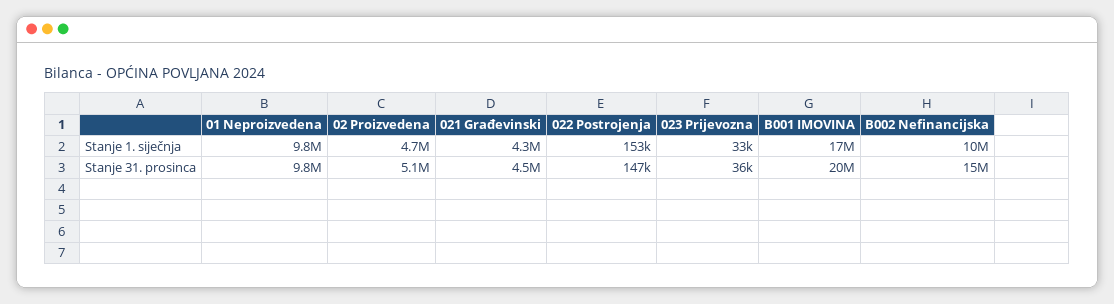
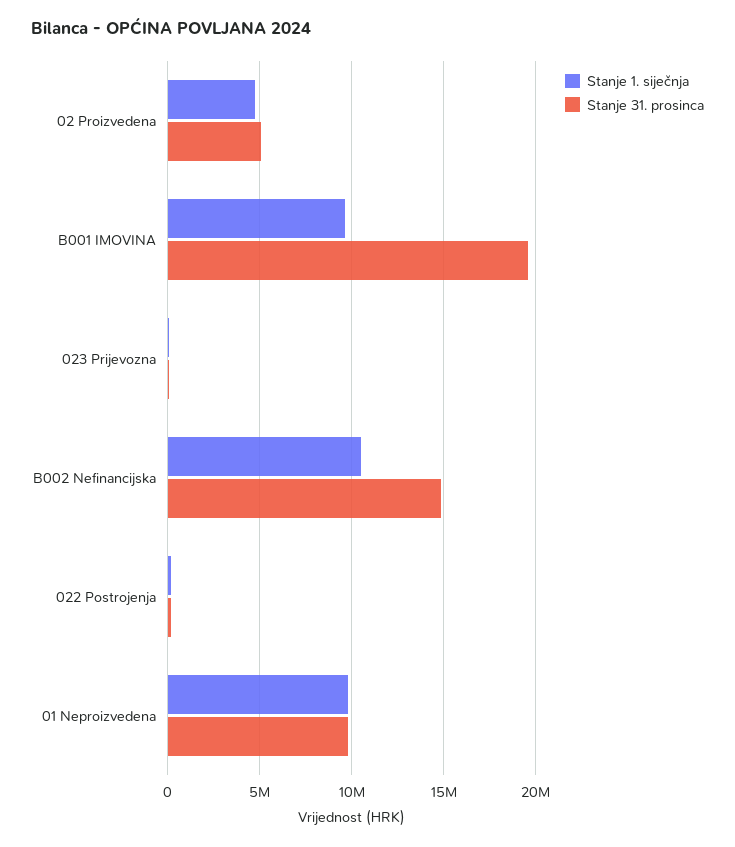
  {
    "Stanje 1. siječnja": {
      "01 Neproizvedena": 9800000,
      "02 Proizvedena": 4700000,
-     "021 Građevinski": 4300000,
      "022 Postrojenja": 153000,
      "023 Prijevozna": 33000,
-     "B001 IMOVINA": 17000000,
+     "B001 IMOVINA": 9500000,
      "B002 Nefinancijska": 10000000
    },
    "Stanje 31. prosinca": {
      "01 Neproizvedena": 9800000,
      "02 Proizvedena": 5100000,
-     "021 Građevinski": 4500000,
      "022 Postrojenja": 147000,
      "023 Prijevozna": 36000,
      "B001 IMOVINA": 20000000,
      "B002 Nefinancijska": 15000000
    }
  }

